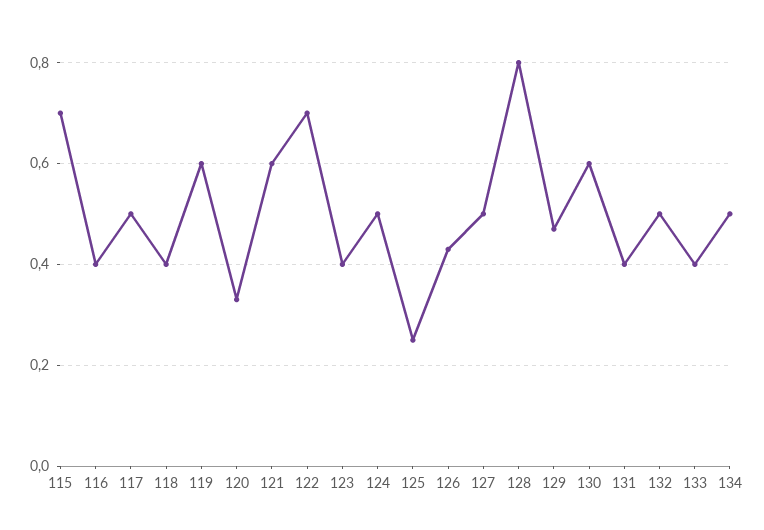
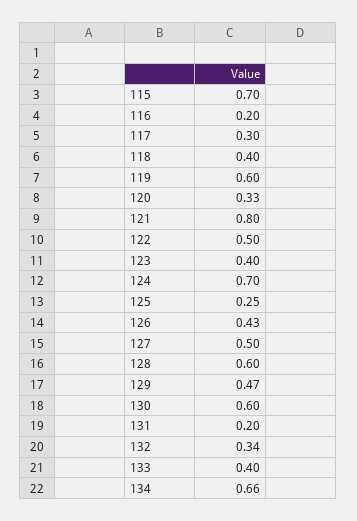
  {
    "115": 0.7,
-   "116": 0.4,
+   "116": 0.2,
-   "117": 0.5,
+   "117": 0.3,
    "118": 0.4,
    "119": 0.6,
    "120": 0.33,
-   "121": 0.6,
+   "121": 0.8,
-   "122": 0.7,
+   "122": 0.5,
    "123": 0.4,
-   "124": 0.5,
+   "124": 0.7,
    "125": 0.25,
    "126": 0.43,
    "127": 0.5,
-   "128": 0.8,
+   "128": 0.6,
    "129": 0.47,
    "130": 0.6,
-   "131": 0.4,
+   "131": 0.2,
-   "132": 0.5,
+   "132": 0.34,
    "133": 0.4,
-   "134": 0.5
+   "134": 0.66
  }

